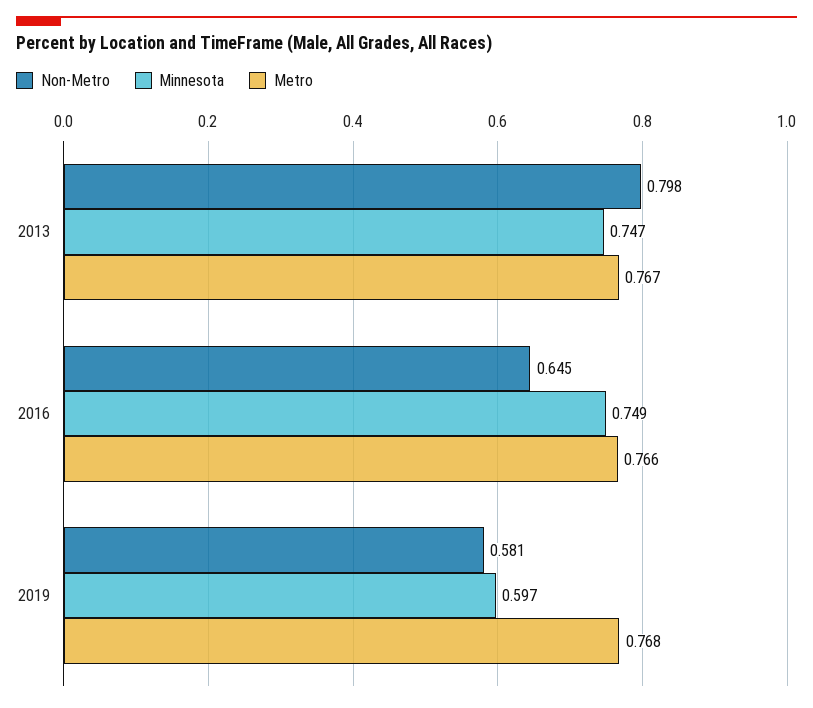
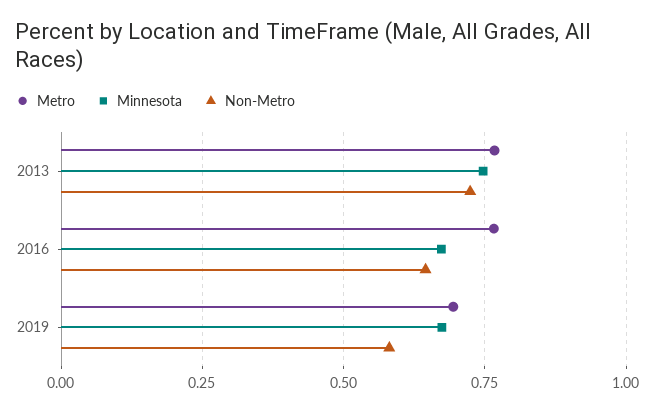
  {
    "Non-Metro": {
-     "2013": 0.798,
+     "2013": 0.725,
      "2016": 0.645,
      "2019": 0.581
    },
    "Minnesota": {
      "2013": 0.747,
-     "2016": 0.749,
+     "2016": 0.675,
-     "2019": 0.597
+     "2019": 0.675
    },
    "Metro": {
      "2013": 0.767,
      "2016": 0.766,
-     "2019": 0.768
+     "2019": 0.7
    }
  }

